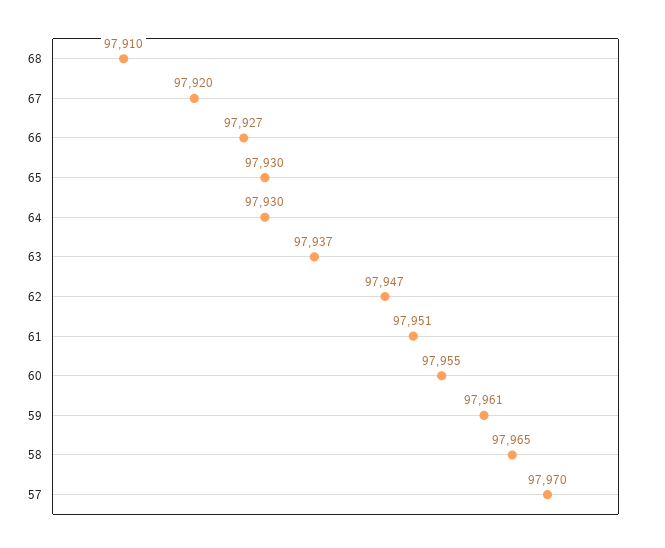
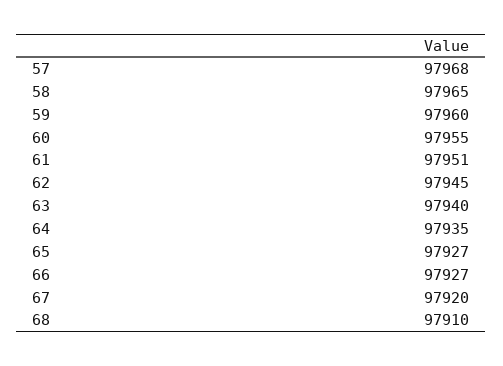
  {
    "68": 97910,
    "67": 97920,
    "66": 97927,
-   "65": 97930,
+   "65": 97927,
-   "64": 97930,
+   "64": 97935,
-   "63": 97937,
+   "63": 97940,
-   "62": 97947,
+   "62": 97945,
    "61": 97951,
    "60": 97955,
-   "59": 97961,
+   "59": 97960,
    "58": 97965,
-   "57": 97970
+   "57": 97968
  }

